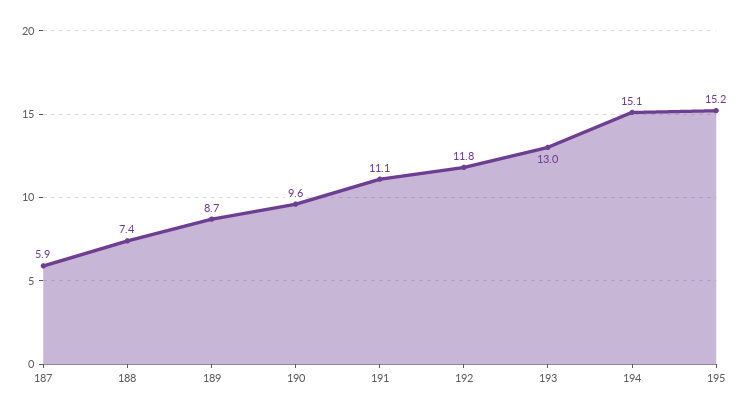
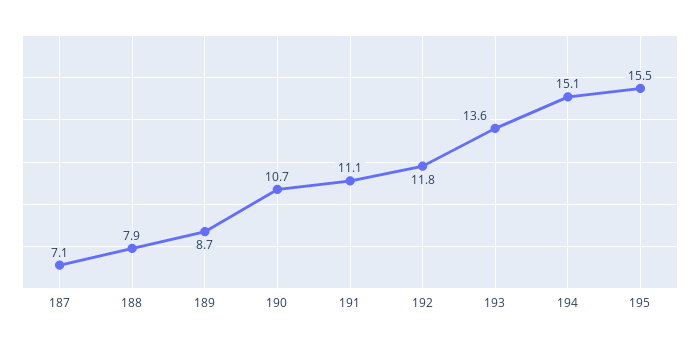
  {
-   "187": 5.9,
+   "187": 7.1,
-   "188": 7.4,
+   "188": 7.9,
    "189": 8.7,
-   "190": 9.6,
+   "190": 10.7,
    "191": 11.1,
    "192": 11.8,
-   "193": 13,
+   "193": 13.6,
    "194": 15.1,
-   "195": 15.2
+   "195": 15.5
  }

